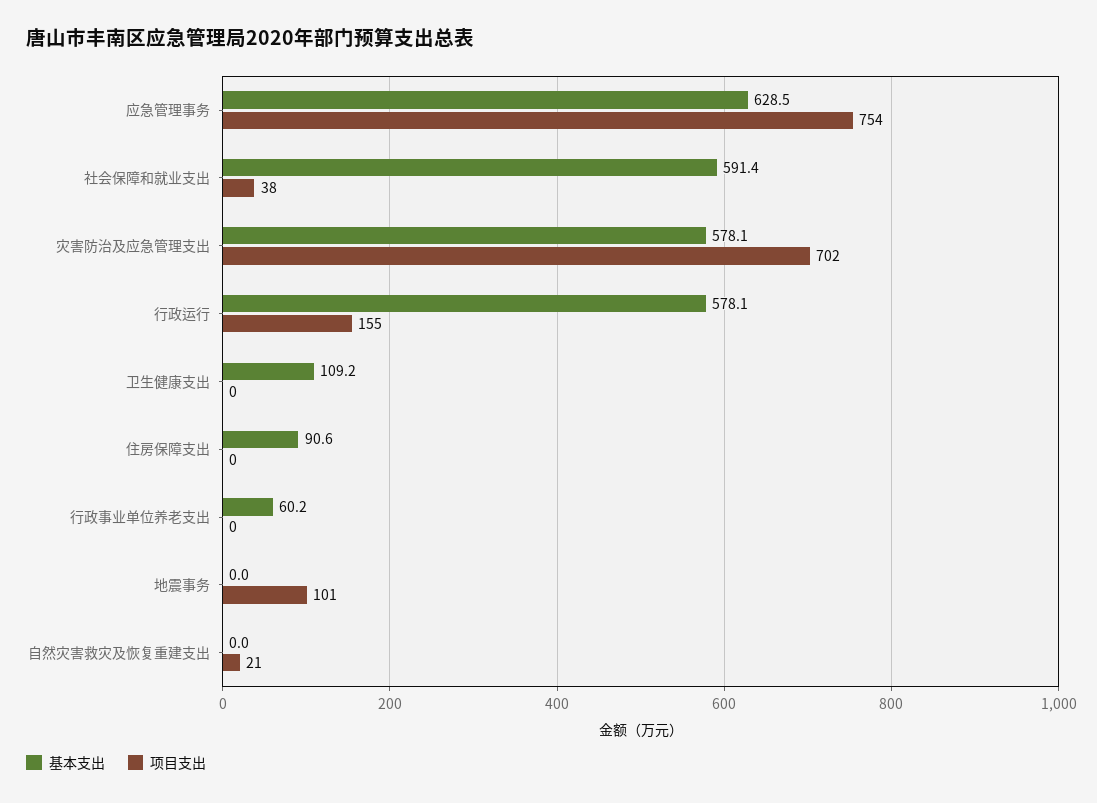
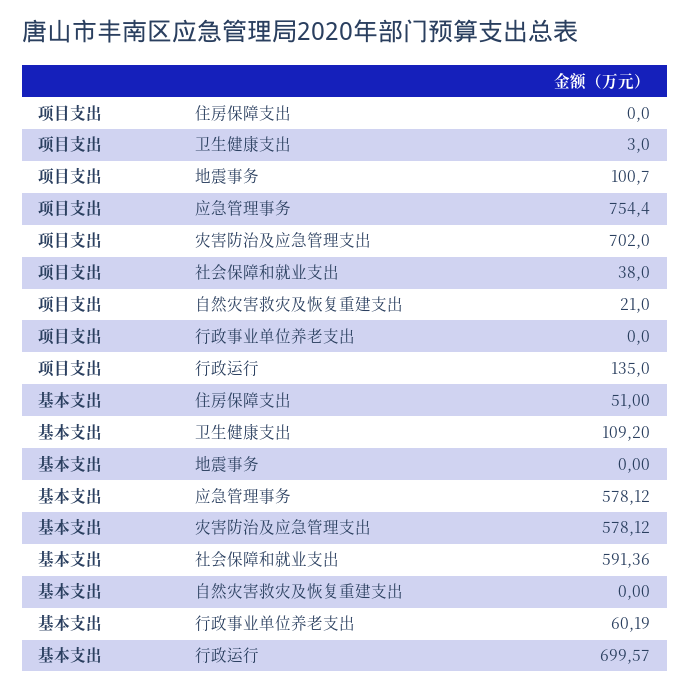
  {
    "基本支出": {
-     "应急管理事务": 628.5,
+     "应急管理事务": 578.12,
      "社会保障和就业支出": 591.36,
      "灾害防治及应急管理支出": 578.12,
-     "行政运行": 578.1,
+     "行政运行": 699.57,
      "卫生健康支出": 109.2,
-     "住房保障支出": 90.6,
+     "住房保障支出": 51,
      "行政事业单位养老支出": 60.19,
      "地震事务": 0,
      "自然灾害救灾及恢复重建支出": 0
    },
    "项目支出": {
      "应急管理事务": 754.4,
      "社会保障和就业支出": 38,
      "灾害防治及应急管理支出": 702,
-     "行政运行": 155,
+     "行政运行": 135,
-     "卫生健康支出": 0,
+     "卫生健康支出": 3,
      "住房保障支出": 0,
      "行政事业单位养老支出": 0,
      "地震事务": 100.7,
      "自然灾害救灾及恢复重建支出": 21
    }
  }

